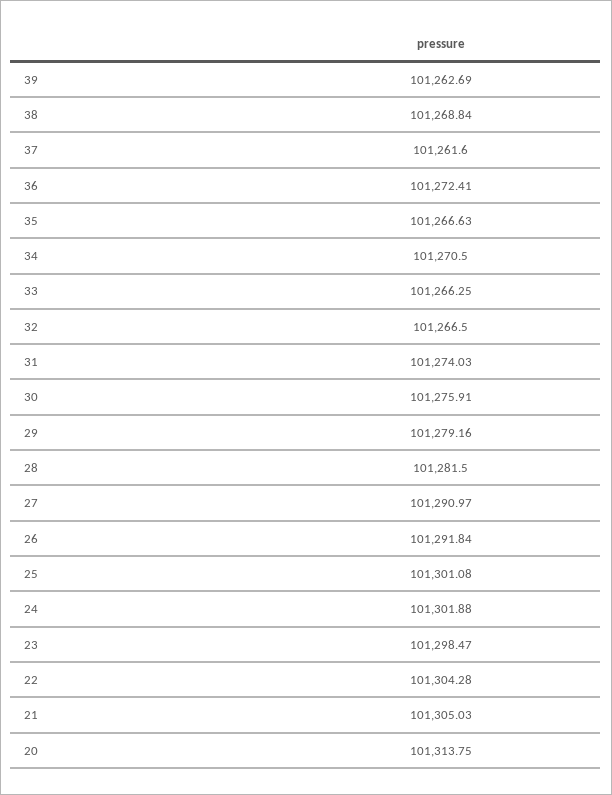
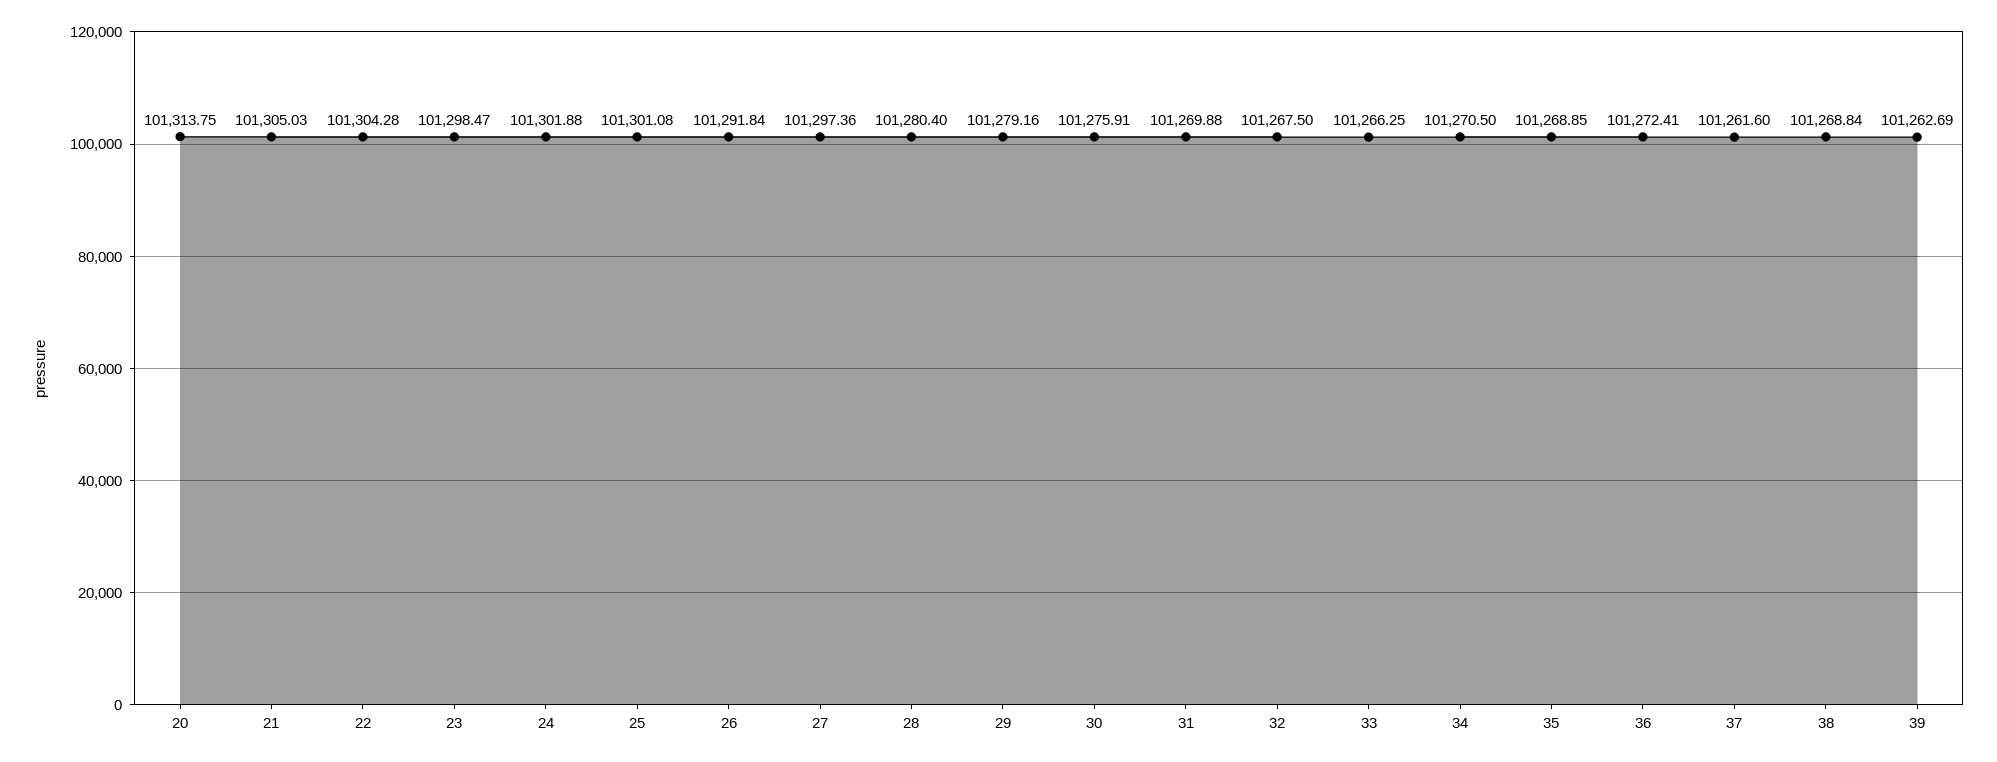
  {
    "39": 101262.69,
    "38": 101268.84,
    "37": 101261.6,
    "36": 101272.41,
-   "35": 101266.63,
+   "35": 101268.85,
    "34": 101270.5,
    "33": 101266.25,
-   "32": 101266.5,
+   "32": 101267.5,
-   "31": 101274.03,
+   "31": 101269.88,
    "30": 101275.91,
    "29": 101279.16,
-   "28": 101281.5,
+   "28": 101280.4,
-   "27": 101290.97,
+   "27": 101297.36,
    "26": 101291.84,
    "25": 101301.08,
    "24": 101301.88,
    "23": 101298.47,
    "22": 101304.28,
    "21": 101305.03,
    "20": 101313.75
  }

